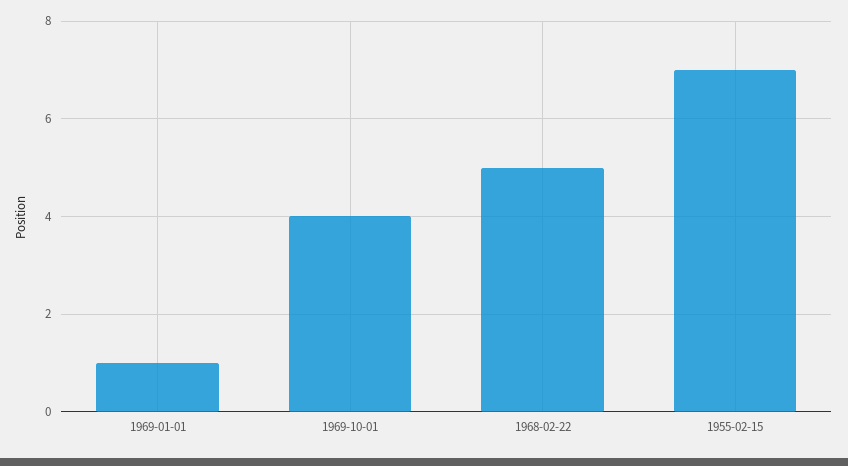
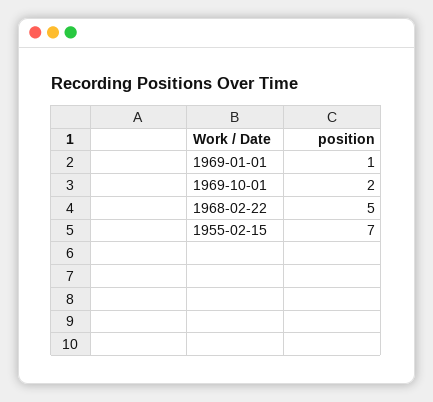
  {
    "1969-01-01": 1,
-   "1969-10-01": 4,
+   "1969-10-01": 2,
    "1968-02-22": 5,
    "1955-02-15": 7
  }

